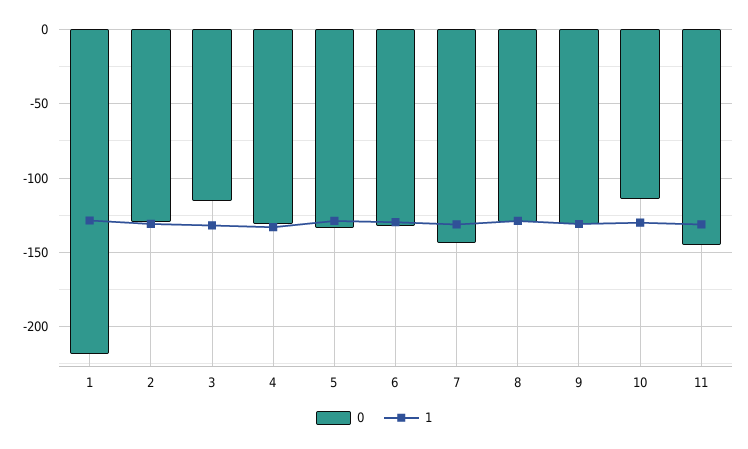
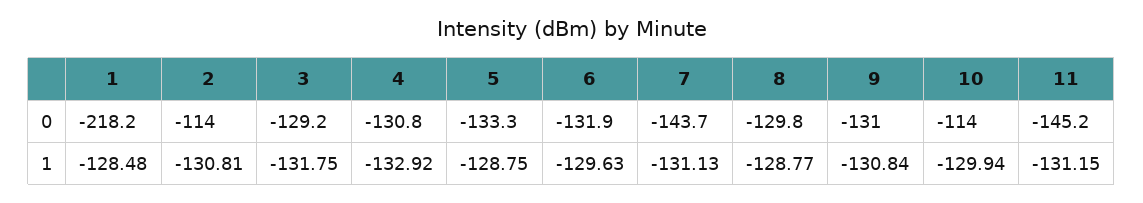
  {
    "0": {
      "1": -218.2,
-     "2": -130,
+     "2": -114,
-     "3": -115,
+     "3": -129.2,
      "4": -130.8,
      "5": -133.3,
      "6": -131.9,
      "7": -143.7,
      "8": -129.8,
      "9": -131,
      "10": -114,
      "11": -145.2
    },
    "1": {
      "1": -128.48,
      "2": -130.81,
      "3": -131.75,
      "4": -132.92,
      "5": -128.75,
      "6": -129.63,
      "7": -131.13,
      "8": -128.77,
      "9": -130.84,
      "10": -129.94,
      "11": -131.15
    }
  }

